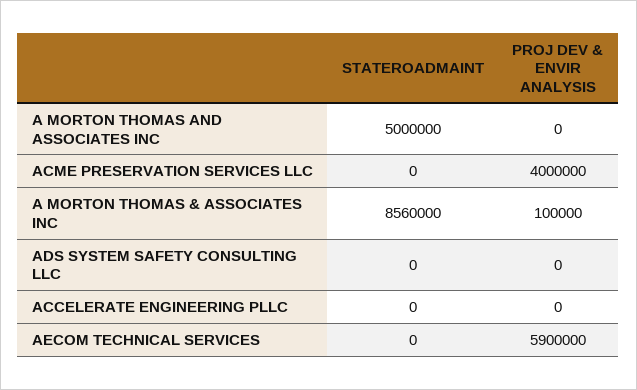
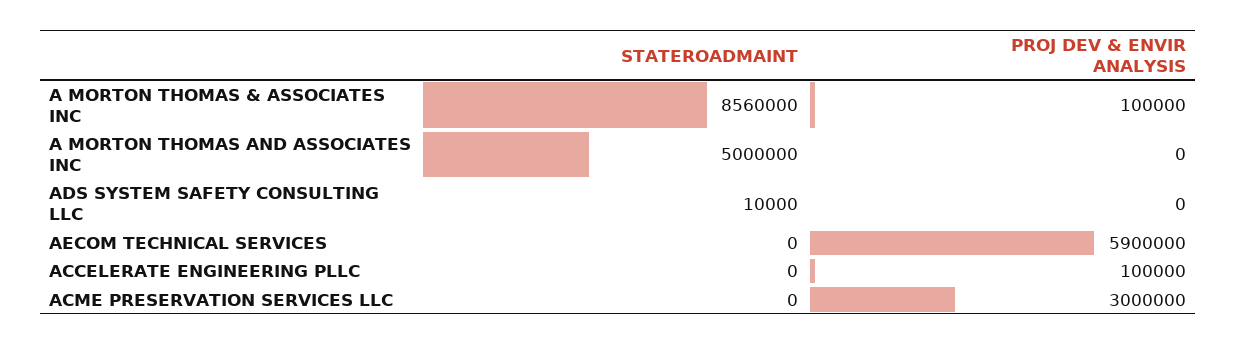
  {
    "STATEROADMAINT": {
      "A MORTON THOMAS AND ASSOCIATES INC": 5000000,
      "ACME PRESERVATION SERVICES LLC": 0,
      "A MORTON THOMAS & ASSOCIATES INC": 8560000,
-     "ADS SYSTEM SAFETY CONSULTING LLC": 0,
+     "ADS SYSTEM SAFETY CONSULTING LLC": 10000,
      "ACCELERATE ENGINEERING PLLC": 0,
      "AECOM TECHNICAL SERVICES": 0
    },
    "PROJ DEV & ENVIR ANALYSIS": {
      "A MORTON THOMAS AND ASSOCIATES INC": 0,
-     "ACME PRESERVATION SERVICES LLC": 4000000,
+     "ACME PRESERVATION SERVICES LLC": 3000000,
      "A MORTON THOMAS & ASSOCIATES INC": 100000,
      "ADS SYSTEM SAFETY CONSULTING LLC": 0,
-     "ACCELERATE ENGINEERING PLLC": 0,
+     "ACCELERATE ENGINEERING PLLC": 100000,
      "AECOM TECHNICAL SERVICES": 5900000
    }
  }

